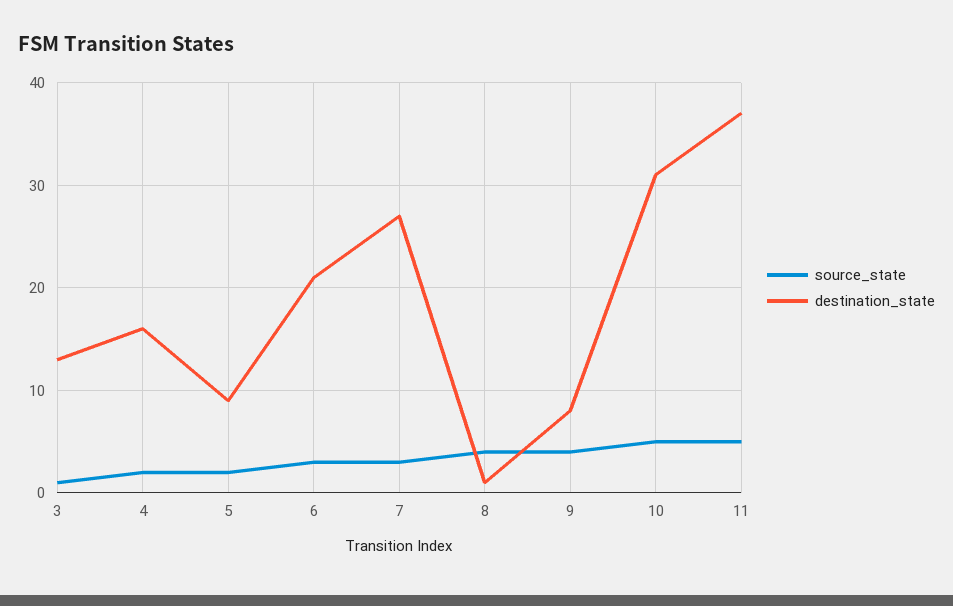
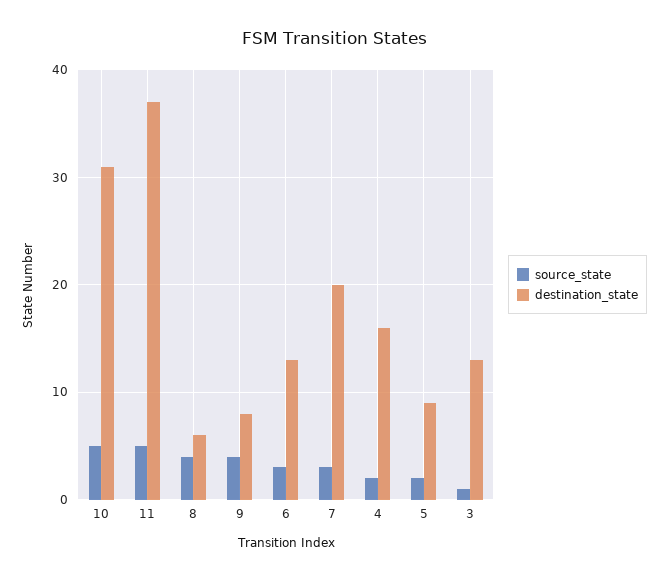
  {
    "source_state": {
      "3": 1,
      "4": 2,
      "5": 2,
      "6": 3,
      "7": 3,
      "8": 4,
      "9": 4,
      "10": 5,
      "11": 5
    },
    "destination_state": {
      "3": 13,
      "4": 16,
      "5": 9,
-     "6": 21,
+     "6": 13,
-     "7": 27,
+     "7": 20,
-     "8": 1,
+     "8": 6,
      "9": 8,
      "10": 31,
      "11": 37
    }
  }

